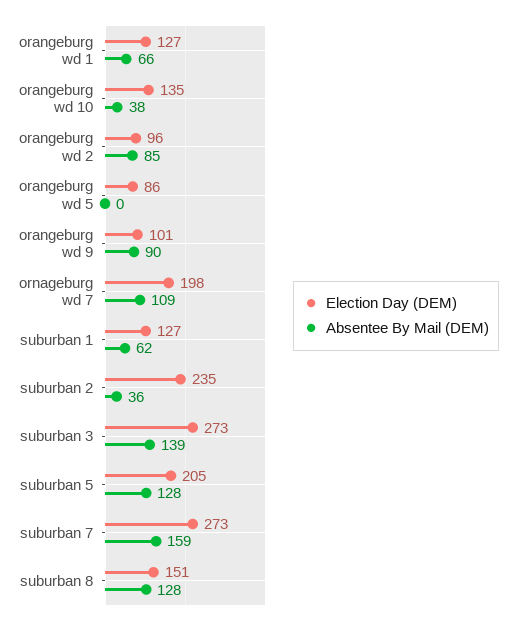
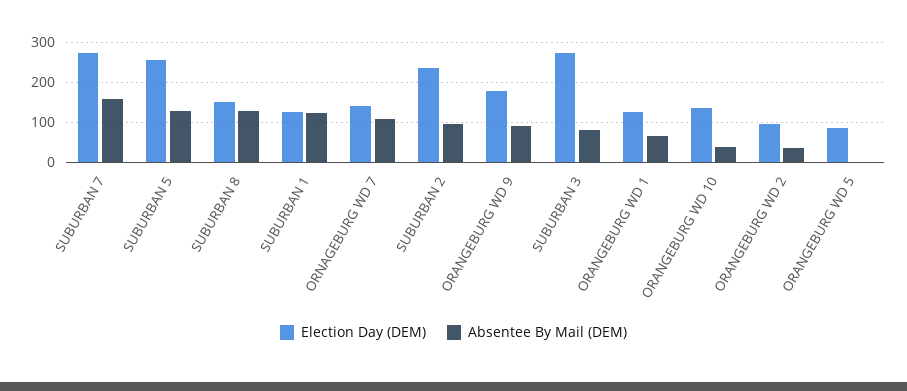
  {
    "Election Day (DEM)": {
      "orangeburg wd 1": 127,
      "orangeburg wd 10": 135,
      "orangeburg wd 2": 96,
      "orangeburg wd 5": 86,
-     "orangeburg wd 9": 101,
+     "orangeburg wd 9": 180,
-     "ornageburg wd 7": 198,
+     "ornageburg wd 7": 140,
      "suburban 1": 127,
      "suburban 2": 235,
      "suburban 3": 273,
-     "suburban 5": 205,
+     "suburban 5": 260,
      "suburban 7": 273,
      "suburban 8": 151
    },
    "Absentee By Mail (DEM)": {
      "orangeburg wd 1": 66,
      "orangeburg wd 10": 38,
-     "orangeburg wd 2": 85,
+     "orangeburg wd 2": 40,
      "orangeburg wd 5": 0,
      "orangeburg wd 9": 90,
      "ornageburg wd 7": 109,
-     "suburban 1": 62,
+     "suburban 1": 120,
-     "suburban 2": 36,
+     "suburban 2": 100,
-     "suburban 3": 139,
+     "suburban 3": 80,
      "suburban 5": 128,
      "suburban 7": 159,
      "suburban 8": 128
    }
  }

